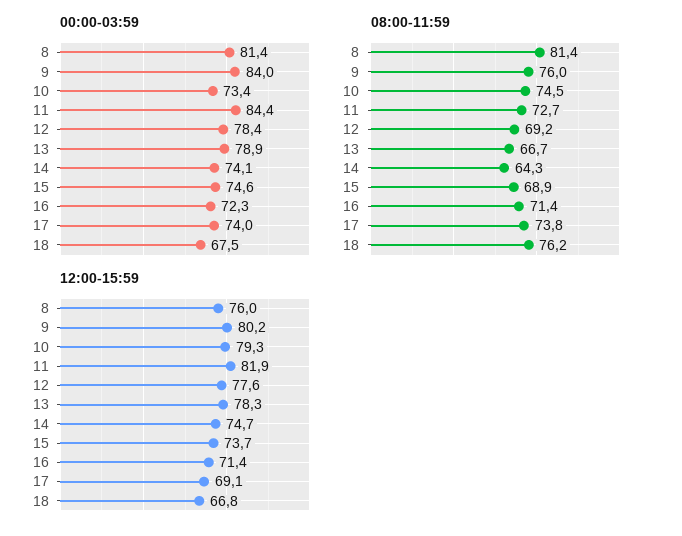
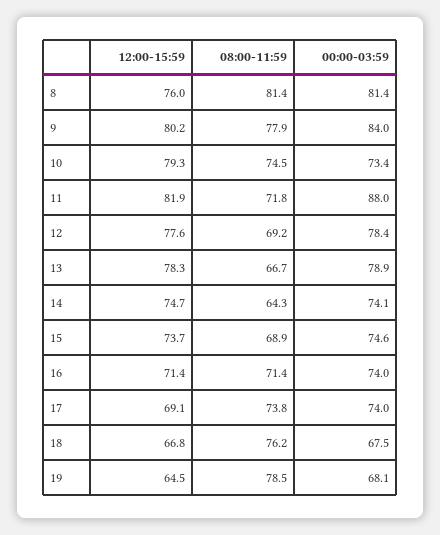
  {
    "00:00-03:59": {
      "8": 81.4,
      "9": 84,
      "10": 73.4,
-     "11": 84.4,
+     "11": 88,
      "12": 78.4,
      "13": 78.9,
      "14": 74.1,
      "15": 74.6,
-     "16": 72.3,
+     "16": 74,
      "17": 74,
-     "18": 67.5
+     "18": 67.5,
+     "19": 68.1
    },
    "08:00-11:59": {
      "8": 81.4,
-     "9": 76,
+     "9": 77.9,
      "10": 74.5,
-     "11": 72.7,
+     "11": 71.8,
      "12": 69.2,
      "13": 66.7,
      "14": 64.3,
      "15": 68.9,
      "16": 71.4,
      "17": 73.8,
-     "18": 76.2
+     "18": 76.2,
+     "19": 78.5
    },
    "12:00-15:59": {
      "8": 76,
      "9": 80.2,
      "10": 79.3,
      "11": 81.9,
      "12": 77.6,
      "13": 78.3,
      "14": 74.7,
      "15": 73.7,
      "16": 71.4,
      "17": 69.1,
-     "18": 66.8
+     "18": 66.8,
+     "19": 64.5
    }
  }

